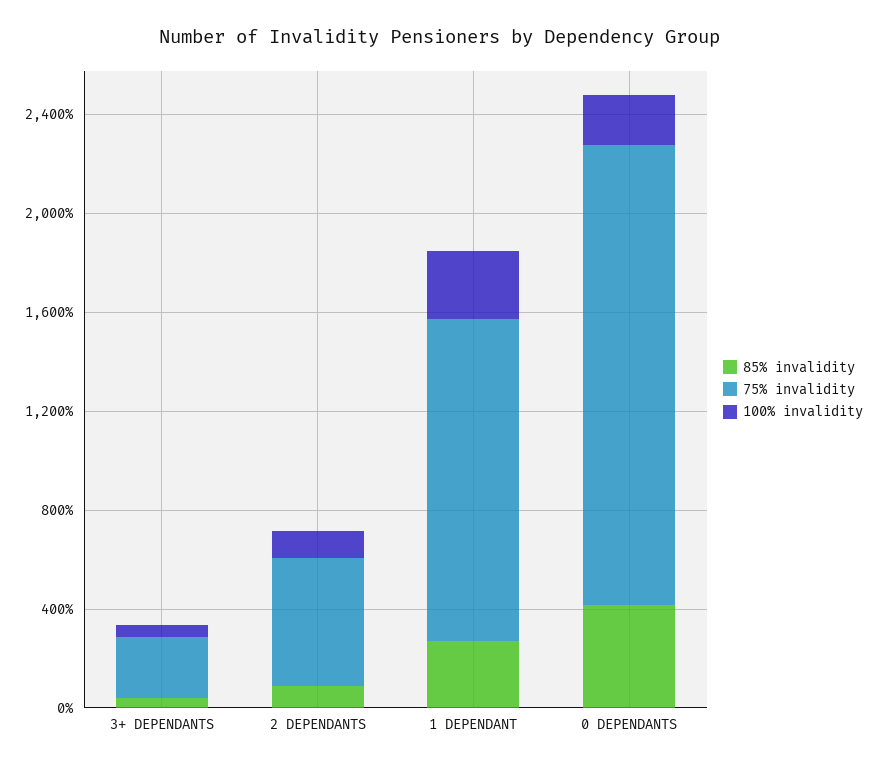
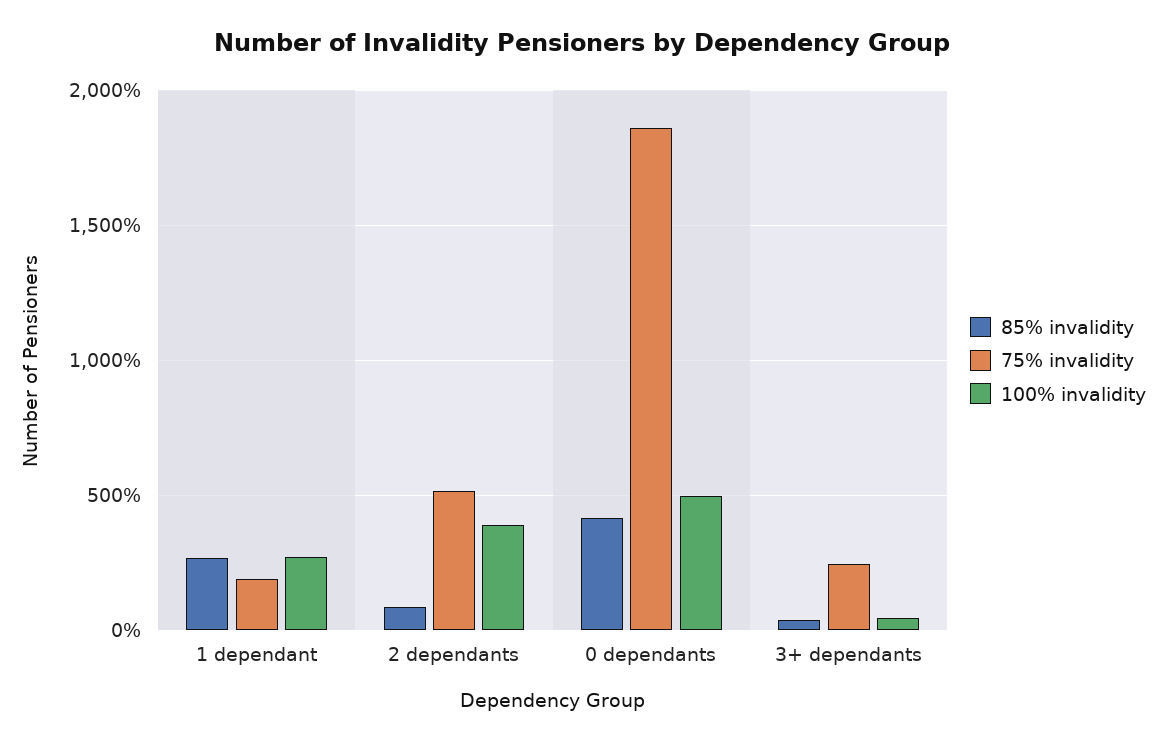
  {
    "85% invalidity": {
      "3+ DEPENDANTS": 50,
      "2 DEPENDANTS": 100,
      "1 DEPENDANT": 250,
      "0 DEPENDANTS": 400
    },
    "75% invalidity": {
      "3+ DEPENDANTS": 250,
      "2 DEPENDANTS": 500,
-     "1 DEPENDANT": 1300,
+     "1 DEPENDANT": 200,
      "0 DEPENDANTS": 1850
    },
    "100% invalidity": {
      "3+ DEPENDANTS": 50,
-     "2 DEPENDANTS": 100,
+     "2 DEPENDANTS": 400,
      "1 DEPENDANT": 250,
-     "0 DEPENDANTS": 200
+     "0 DEPENDANTS": 500
    }
  }

